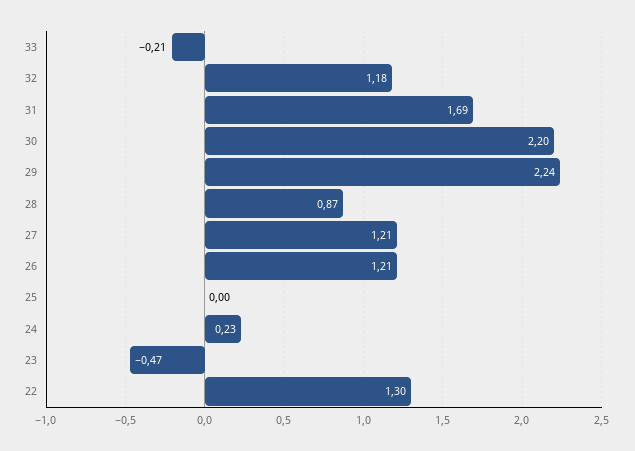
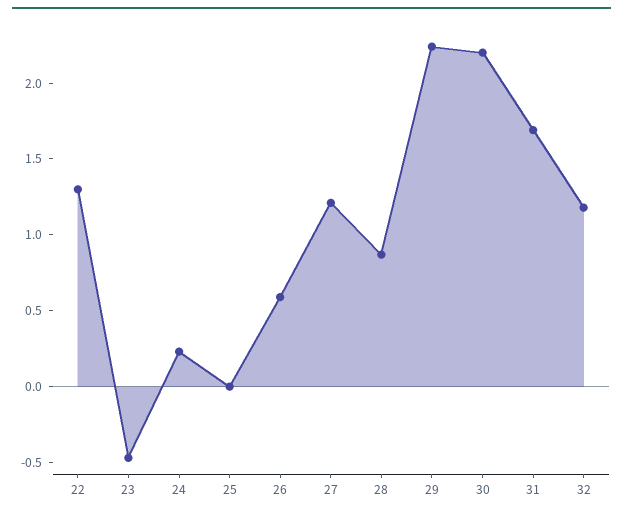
  {
-   "33": -0.21,
    "32": 1.18,
    "31": 1.69,
    "30": 2.2,
    "29": 2.24,
    "28": 0.87,
    "27": 1.21,
-   "26": 1.21,
+   "26": 0.6,
    "25": 0,
    "24": 0.23,
    "23": -0.47,
    "22": 1.3
  }

